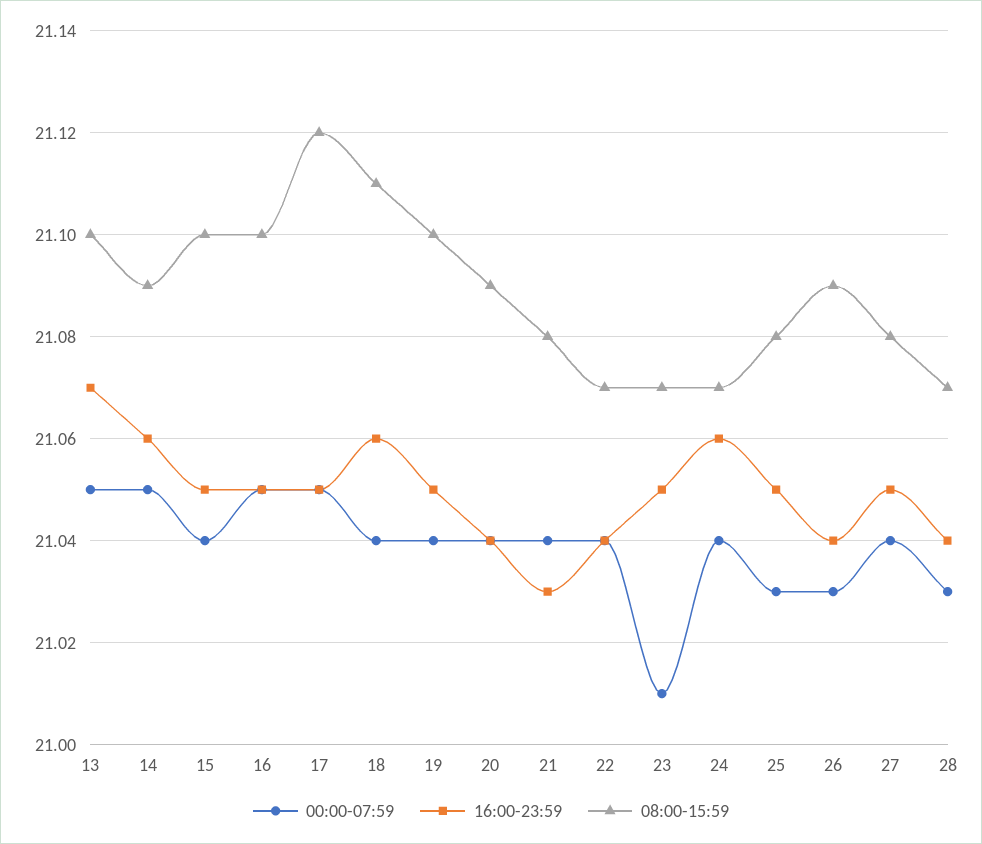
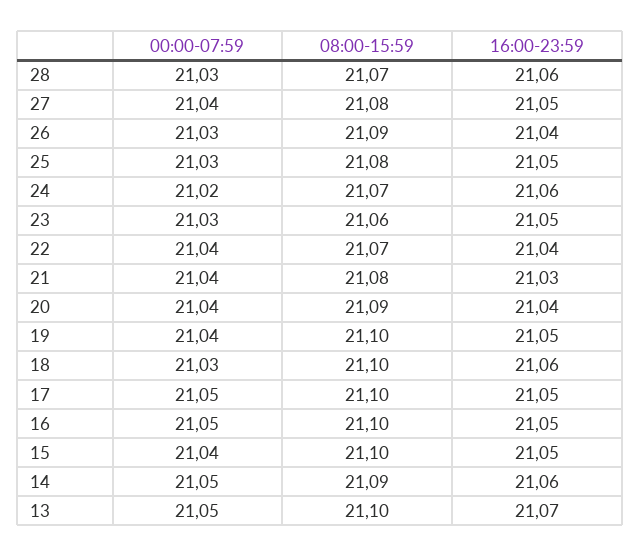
  {
    "00:00-07:59": {
      "13": 21.05,
      "14": 21.05,
      "15": 21.04,
      "16": 21.05,
      "17": 21.05,
-     "18": 21.04,
+     "18": 21.03,
      "19": 21.04,
      "20": 21.04,
      "21": 21.04,
      "22": 21.04,
-     "23": 21.01,
+     "23": 21.03,
-     "24": 21.04,
+     "24": 21.02,
      "25": 21.03,
      "26": 21.03,
      "27": 21.04,
      "28": 21.03
    },
    "16:00-23:59": {
      "13": 21.07,
      "14": 21.06,
      "15": 21.05,
      "16": 21.05,
      "17": 21.05,
      "18": 21.06,
      "19": 21.05,
      "20": 21.04,
      "21": 21.03,
      "22": 21.04,
      "23": 21.05,
      "24": 21.06,
      "25": 21.05,
      "26": 21.04,
      "27": 21.05,
-     "28": 21.04
+     "28": 21.06
    },
    "08:00-15:59": {
      "13": 21.1,
      "14": 21.09,
      "15": 21.1,
      "16": 21.1,
-     "17": 21.12,
+     "17": 21.1,
-     "18": 21.11,
+     "18": 21.1,
      "19": 21.1,
      "20": 21.09,
      "21": 21.08,
      "22": 21.07,
-     "23": 21.07,
+     "23": 21.06,
      "24": 21.07,
      "25": 21.08,
      "26": 21.09,
      "27": 21.08,
      "28": 21.07
    }
  }

